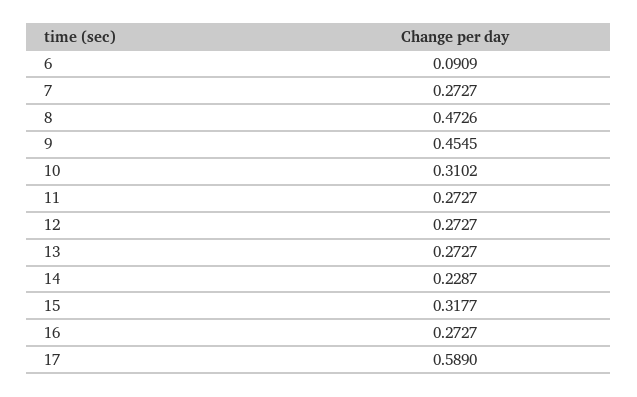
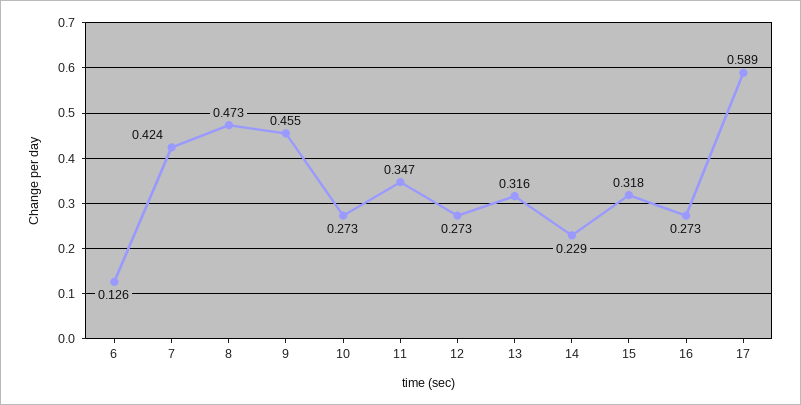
  {
-   "6": 0.0909,
+   "6": 0.126,
-   "7": 0.2727,
+   "7": 0.424,
    "8": 0.4726,
    "9": 0.4545,
-   "10": 0.3102,
+   "10": 0.273,
-   "11": 0.2727,
+   "11": 0.347,
    "12": 0.2727,
-   "13": 0.2727,
+   "13": 0.316,
    "14": 0.2287,
    "15": 0.3177,
    "16": 0.2727,
    "17": 0.589
  }

